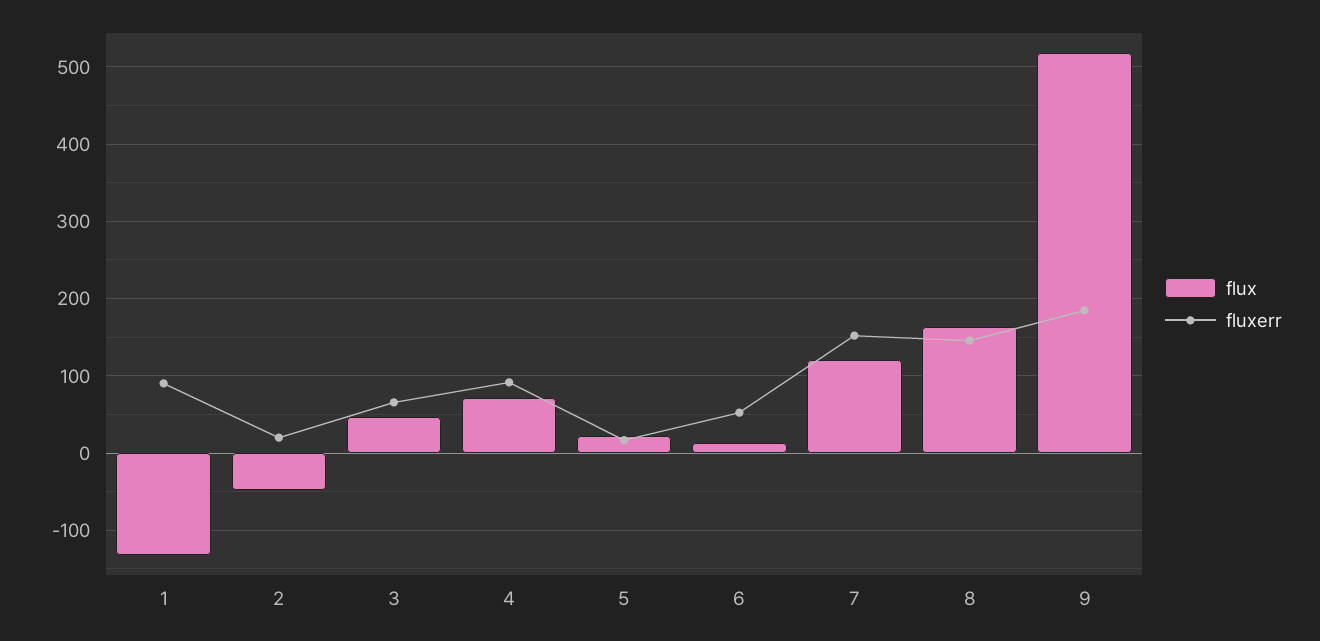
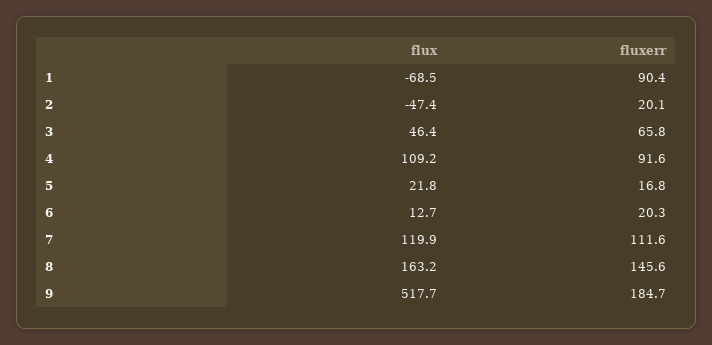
  {
    "flux": {
-     "1": -130,
+     "1": -68.5,
      "2": -47.4,
      "3": 46.4,
-     "4": 70,
+     "4": 109.2,
      "5": 21.8,
      "6": 12.7,
      "7": 119.9,
      "8": 163.2,
      "9": 517.7
    },
    "fluxerr": {
      "1": 90.4,
      "2": 20.1,
      "3": 65.8,
      "4": 91.6,
      "5": 16.8,
-     "6": 50,
+     "6": 20.3,
-     "7": 150,
+     "7": 111.6,
      "8": 145.6,
      "9": 184.7
    }
  }

